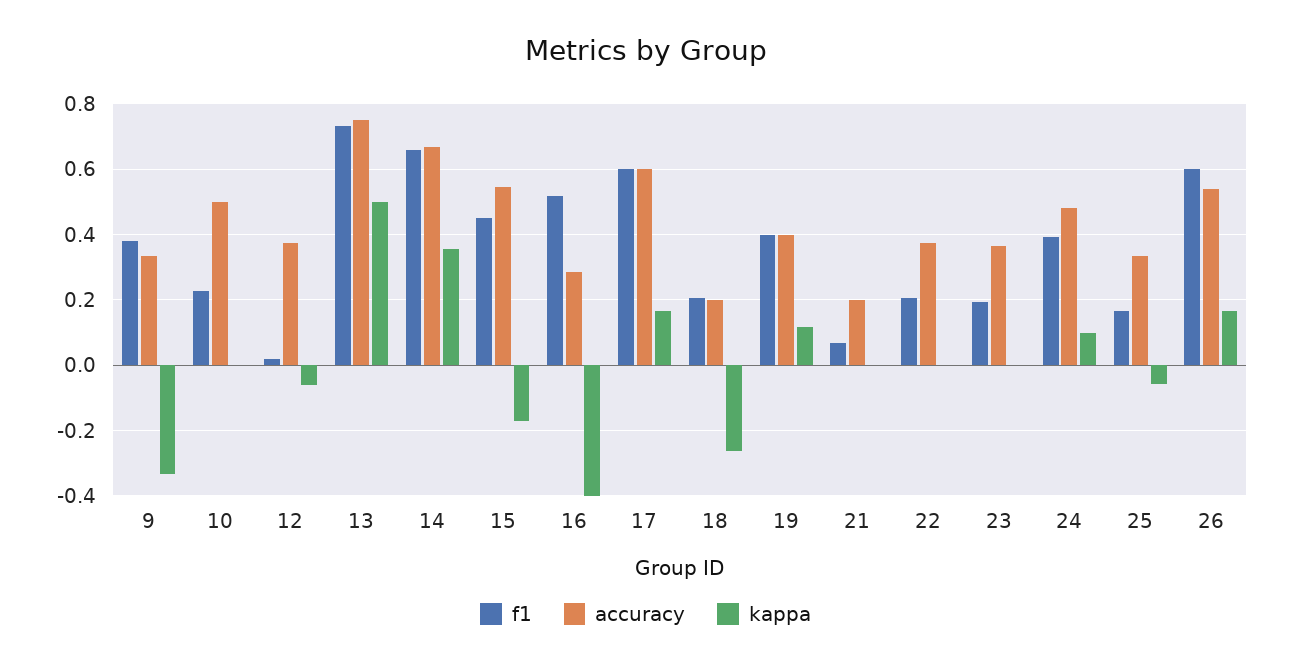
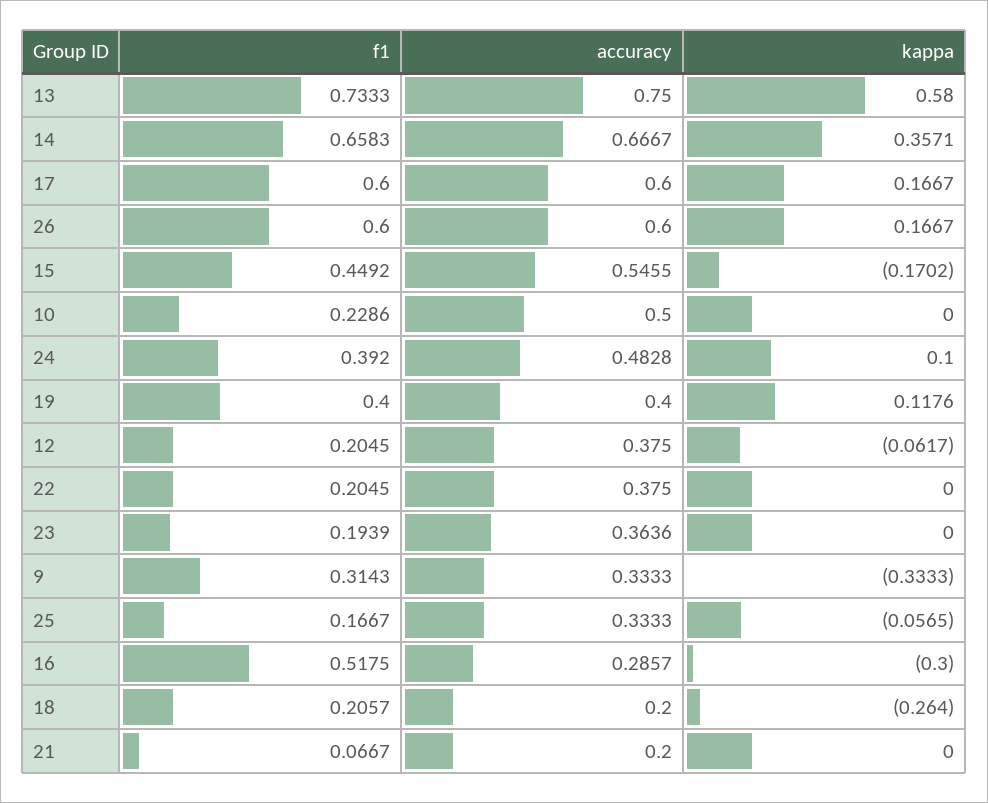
  {
    "f1": {
-     "9": 0.38,
+     "9": 0.3143,
      "10": 0.2286,
-     "12": 0.02,
+     "12": 0.2045,
      "13": 0.7333,
      "14": 0.6583,
      "15": 0.4492,
      "16": 0.5175,
      "17": 0.6,
      "18": 0.2057,
      "19": 0.4,
      "21": 0.0667,
      "22": 0.2045,
      "23": 0.1939,
      "24": 0.392,
      "25": 0.1667,
      "26": 0.6
    },
    "accuracy": {
      "9": 0.3333,
      "10": 0.5,
      "12": 0.375,
      "13": 0.75,
      "14": 0.6667,
      "15": 0.5455,
      "16": 0.2857,
      "17": 0.6,
      "18": 0.2,
      "19": 0.4,
      "21": 0.2,
      "22": 0.375,
      "23": 0.3636,
      "24": 0.4828,
      "25": 0.3333,
-     "26": 0.54
+     "26": 0.6
    },
    "kappa": {
      "9": -0.3333,
      "10": 0,
      "12": -0.0617,
-     "13": 0.5,
+     "13": 0.58,
      "14": 0.3571,
      "15": -0.1702,
-     "16": -0.4,
+     "16": -0.3,
      "17": 0.1667,
      "18": -0.264,
      "19": 0.1176,
      "21": 0,
      "22": 0,
      "23": 0,
      "24": 0.1,
      "25": -0.0565,
      "26": 0.1667
    }
  }

